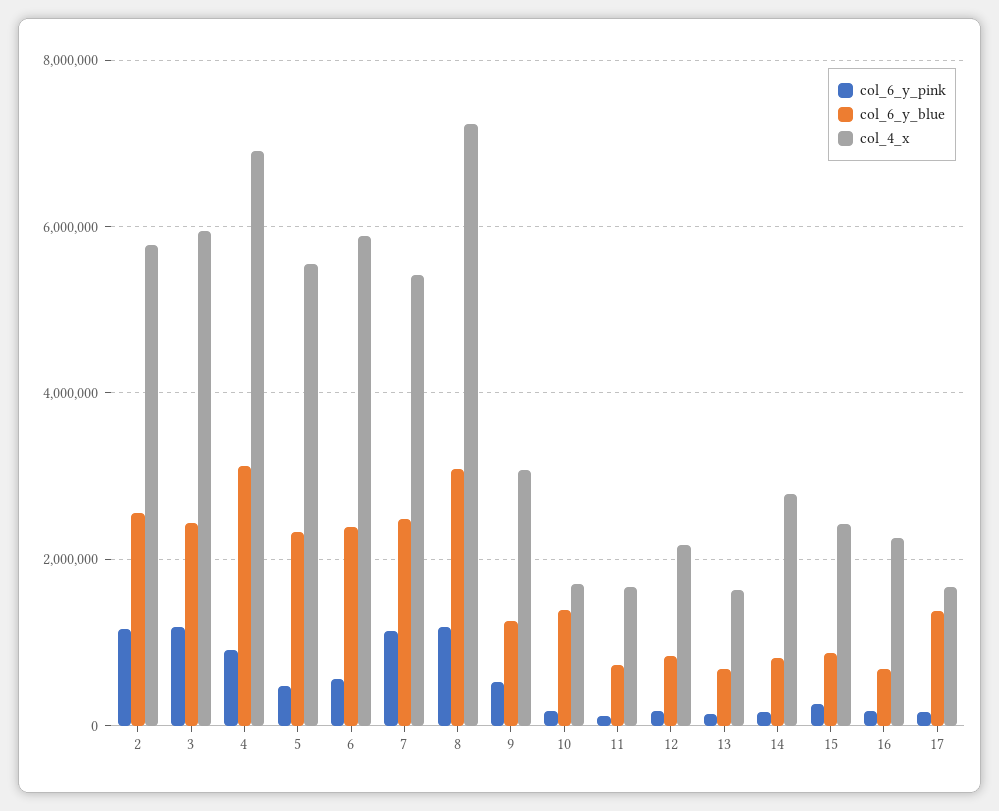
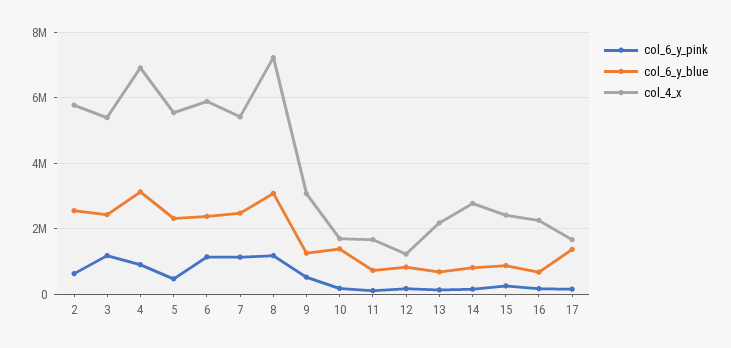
  {
    "col_6_y_pink": {
-     "2": 1200000,
+     "2": 600000,
      "3": 1200000,
      "4": 1000000,
      "5": 400000,
-     "6": 600000,
+     "6": 1200000,
      "7": 1200000,
      "8": 1200000,
      "9": 600000,
      "10": 200000,
      "11": 200000,
      "12": 200000,
      "13": 200000,
      "14": 200000,
      "15": 200000,
      "16": 200000,
      "17": 200000
    },
    "col_6_y_blue": {
      "2": 2600000,
      "3": 2400000,
      "4": 3200000,
      "5": 2400000,
      "6": 2400000,
      "7": 2400000,
      "8": 3000000,
      "9": 1200000,
      "10": 1400000,
      "11": 800000,
      "12": 800000,
      "13": 600000,
      "14": 800000,
      "15": 800000,
      "16": 600000,
      "17": 1400000
    },
    "col_4_x": {
      "2": 5800000,
-     "3": 6000000,
+     "3": 5400000,
      "4": 7000000,
      "5": 5600000,
      "6": 5800000,
      "7": 5400000,
      "8": 7200000,
      "9": 3000000,
      "10": 1800000,
      "11": 1600000,
-     "12": 2200000,
+     "12": 1200000,
-     "13": 1600000,
+     "13": 2200000,
      "14": 2800000,
      "15": 2400000,
      "16": 2200000,
      "17": 1600000
    }
  }

